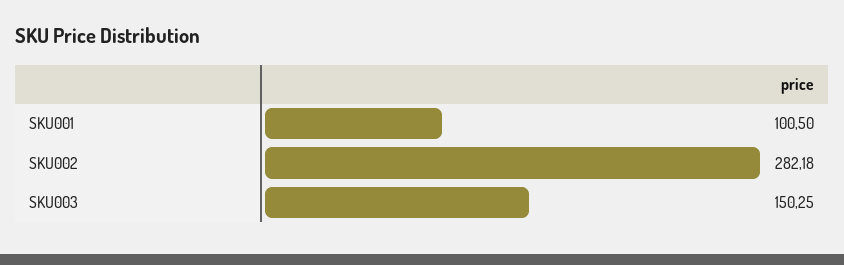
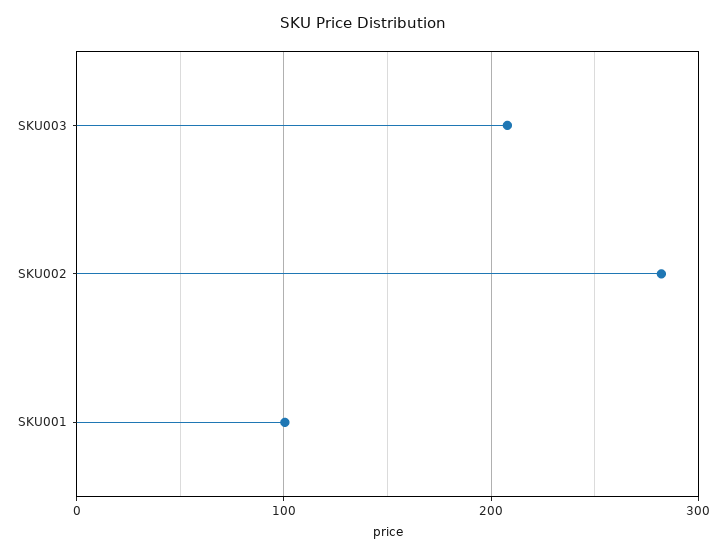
  {
    "SKU001": 100.5,
    "SKU002": 282.18,
-   "SKU003": 150.25
+   "SKU003": 210
  }

